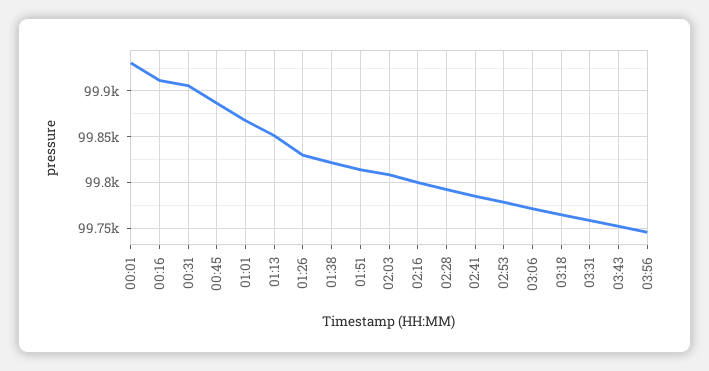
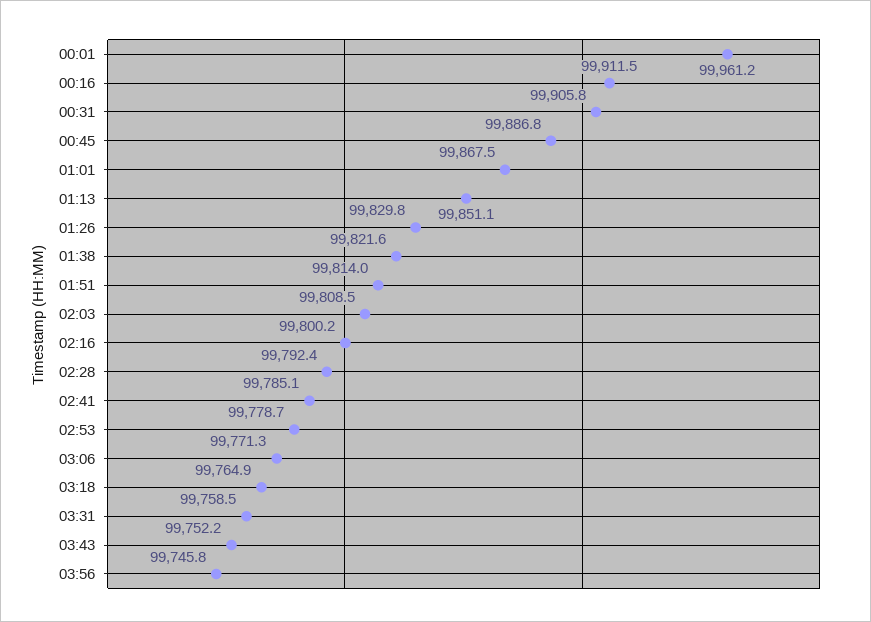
  {
-   "00:01": 99930,
+   "00:01": 99961.2,
    "00:16": 99911.5,
    "00:31": 99905.8,
    "00:45": 99886.8,
    "01:01": 99867.5,
    "01:13": 99851.1,
    "01:26": 99829.8,
    "01:38": 99821.6,
    "01:51": 99814,
    "02:03": 99808.5,
    "02:16": 99800.2,
    "02:28": 99792.4,
    "02:41": 99785.1,
    "02:53": 99778.7,
    "03:06": 99771.3,
    "03:18": 99764.9,
    "03:31": 99758.5,
    "03:43": 99752.2,
    "03:56": 99745.8
  }

